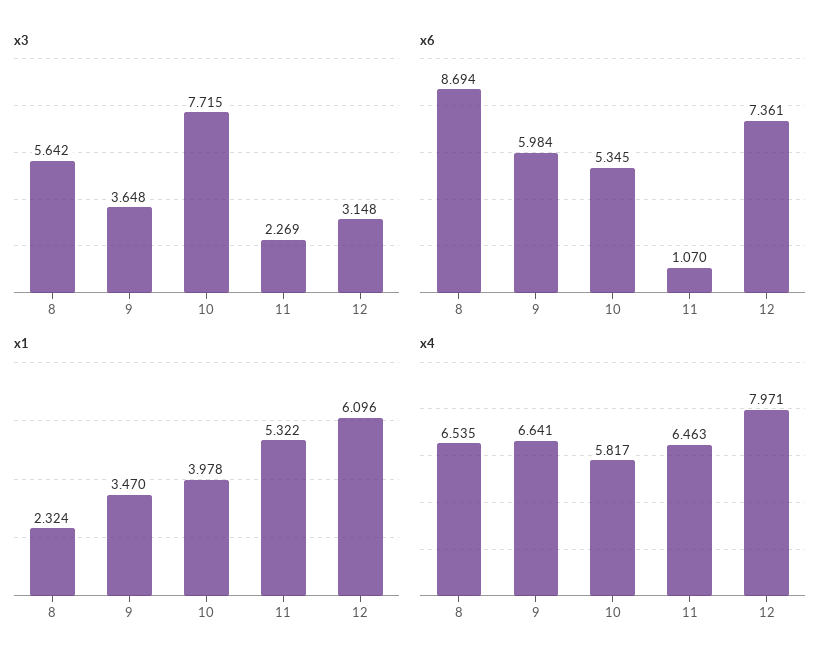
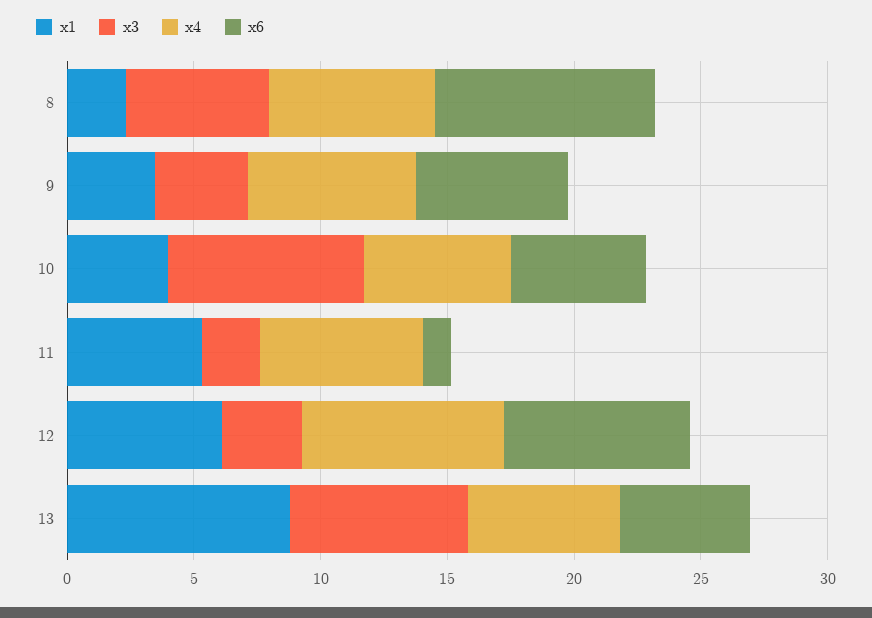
  {
    "x3": {
      "8": 5.642,
      "9": 3.648,
      "10": 7.715,
      "11": 2.269,
-     "12": 3.148
+     "12": 3.148,
+     "13": 7
    },
    "x6": {
      "8": 8.694,
      "9": 5.984,
      "10": 5.345,
      "11": 1.07,
-     "12": 7.361
+     "12": 7.361,
+     "13": 5
    },
    "x1": {
      "8": 2.324,
      "9": 3.47,
      "10": 3.978,
      "11": 5.322,
-     "12": 6.096
+     "12": 6.096,
+     "13": 9
    },
    "x4": {
      "8": 6.535,
      "9": 6.641,
      "10": 5.817,
      "11": 6.463,
-     "12": 7.971
+     "12": 7.971,
+     "13": 6
    }
  }

